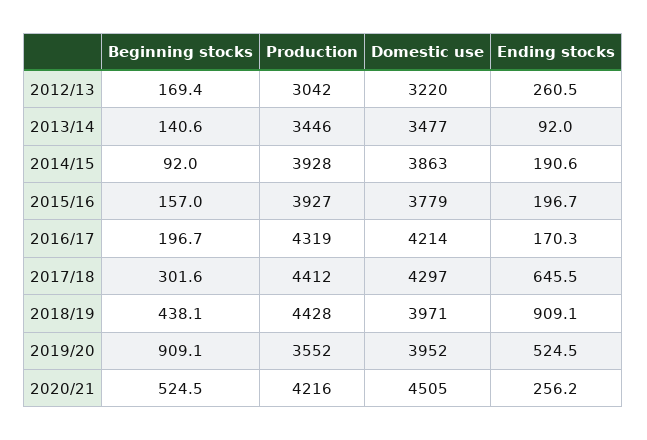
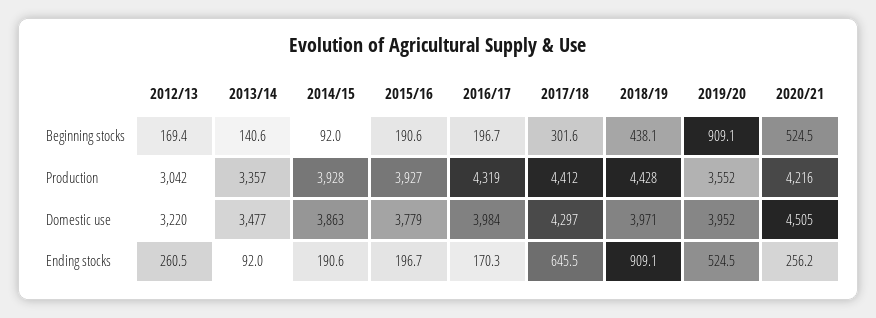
  {
    "Beginning stocks": {
      "2012/13": 169.4,
      "2013/14": 140.6,
      "2014/15": 92,
-     "2015/16": 157,
+     "2015/16": 190.6,
      "2016/17": 196.7,
      "2017/18": 301.6,
      "2018/19": 438.1,
      "2019/20": 909.1,
      "2020/21": 524.5
    },
    "Production": {
      "2012/13": 3042,
-     "2013/14": 3446,
+     "2013/14": 3357,
      "2014/15": 3928,
      "2015/16": 3927,
      "2016/17": 4319,
      "2017/18": 4412,
      "2018/19": 4428,
      "2019/20": 3552,
      "2020/21": 4216
    },
    "Domestic use": {
      "2012/13": 3220,
      "2013/14": 3477,
      "2014/15": 3863,
      "2015/16": 3779,
-     "2016/17": 4214,
+     "2016/17": 3984,
      "2017/18": 4297,
      "2018/19": 3971,
      "2019/20": 3952,
      "2020/21": 4505
    },
    "Ending stocks": {
      "2012/13": 260.5,
      "2013/14": 92,
      "2014/15": 190.6,
      "2015/16": 196.7,
      "2016/17": 170.3,
      "2017/18": 645.5,
      "2018/19": 909.1,
      "2019/20": 524.5,
      "2020/21": 256.2
    }
  }

